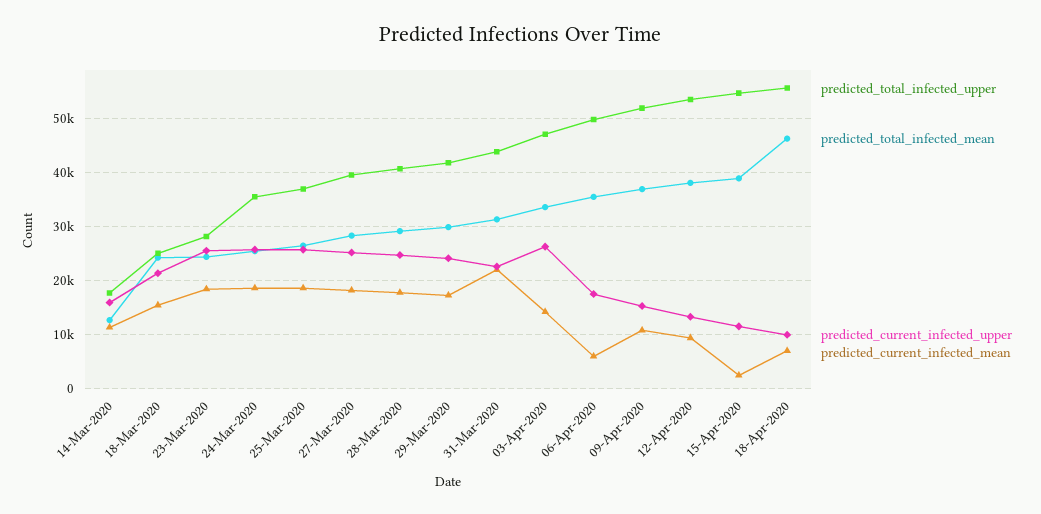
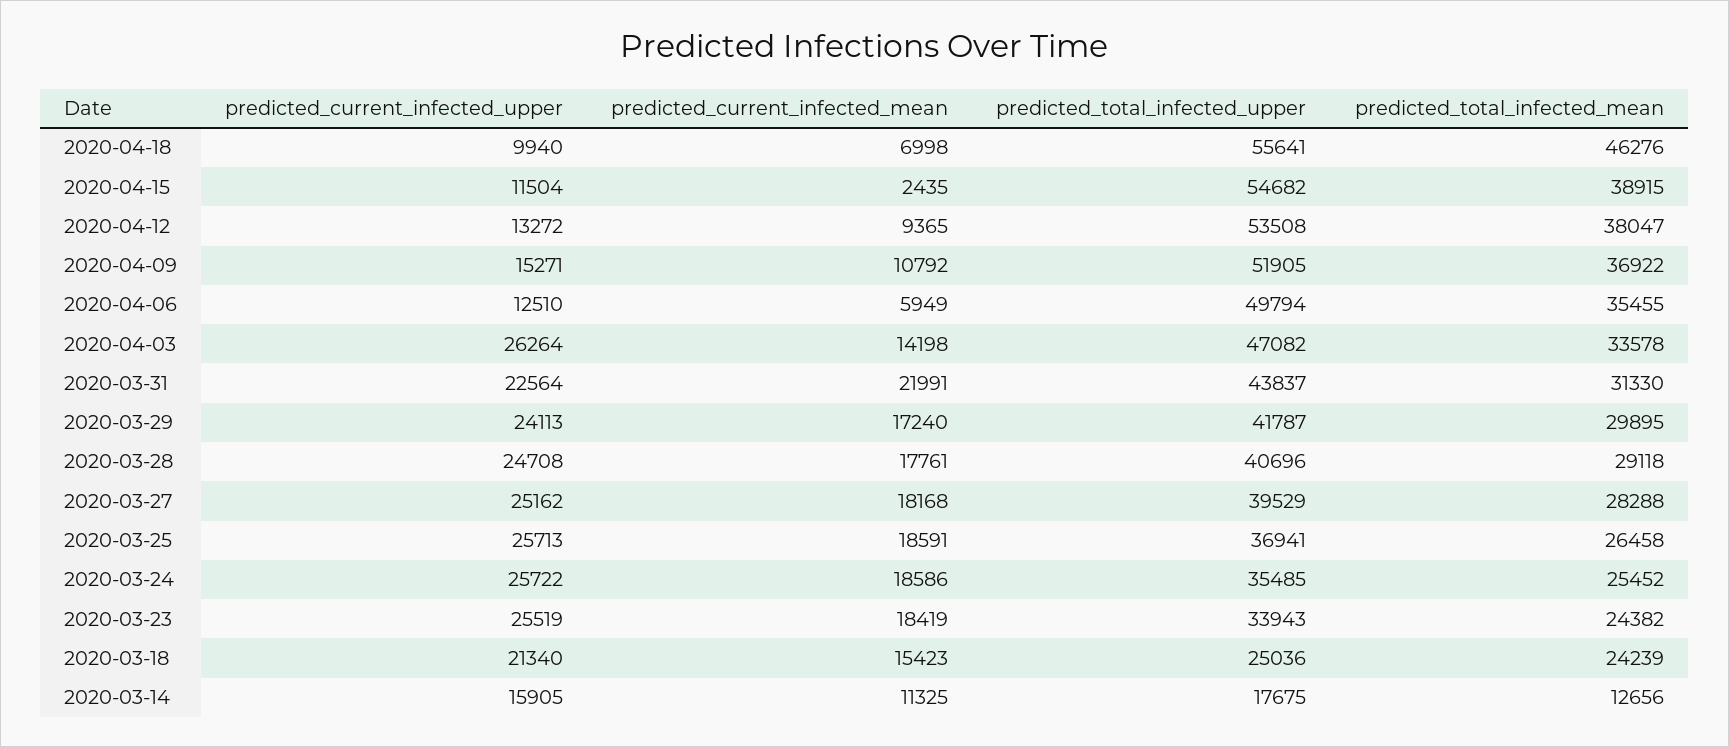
  {
    "predicted_total_infected_upper": {
      "14-Mar-2020": 17675,
      "18-Mar-2020": 25036,
-     "23-Mar-2020": 28000,
+     "23-Mar-2020": 33943,
      "24-Mar-2020": 35485,
      "25-Mar-2020": 36941,
      "27-Mar-2020": 39529,
      "28-Mar-2020": 40696,
      "29-Mar-2020": 41787,
      "31-Mar-2020": 43837,
      "03-Apr-2020": 47082,
      "06-Apr-2020": 49794,
      "09-Apr-2020": 51905,
      "12-Apr-2020": 53508,
      "15-Apr-2020": 54682,
      "18-Apr-2020": 55641
    },
    "predicted_total_infected_mean": {
      "14-Mar-2020": 12656,
      "18-Mar-2020": 24239,
      "23-Mar-2020": 24382,
      "24-Mar-2020": 25452,
      "25-Mar-2020": 26458,
      "27-Mar-2020": 28288,
      "28-Mar-2020": 29118,
      "29-Mar-2020": 29895,
      "31-Mar-2020": 31330,
      "03-Apr-2020": 33578,
      "06-Apr-2020": 35455,
      "09-Apr-2020": 36922,
      "12-Apr-2020": 38047,
      "15-Apr-2020": 38915,
      "18-Apr-2020": 46276
    },
    "predicted_current_infected_upper": {
      "14-Mar-2020": 15905,
      "18-Mar-2020": 21340,
      "23-Mar-2020": 25519,
      "24-Mar-2020": 25722,
      "25-Mar-2020": 25713,
      "27-Mar-2020": 25162,
      "28-Mar-2020": 24708,
      "29-Mar-2020": 24113,
      "31-Mar-2020": 22564,
      "03-Apr-2020": 26264,
-     "06-Apr-2020": 18000,
+     "06-Apr-2020": 12510,
      "09-Apr-2020": 15271,
      "12-Apr-2020": 13272,
      "15-Apr-2020": 11504,
      "18-Apr-2020": 9940
    },
    "predicted_current_infected_mean": {
      "14-Mar-2020": 11325,
      "18-Mar-2020": 15423,
      "23-Mar-2020": 18419,
      "24-Mar-2020": 18586,
      "25-Mar-2020": 18591,
      "27-Mar-2020": 18168,
      "28-Mar-2020": 17761,
      "29-Mar-2020": 17240,
      "31-Mar-2020": 21991,
      "03-Apr-2020": 14198,
      "06-Apr-2020": 5949,
      "09-Apr-2020": 10792,
      "12-Apr-2020": 9365,
      "15-Apr-2020": 2435,
      "18-Apr-2020": 6998
    }
  }

